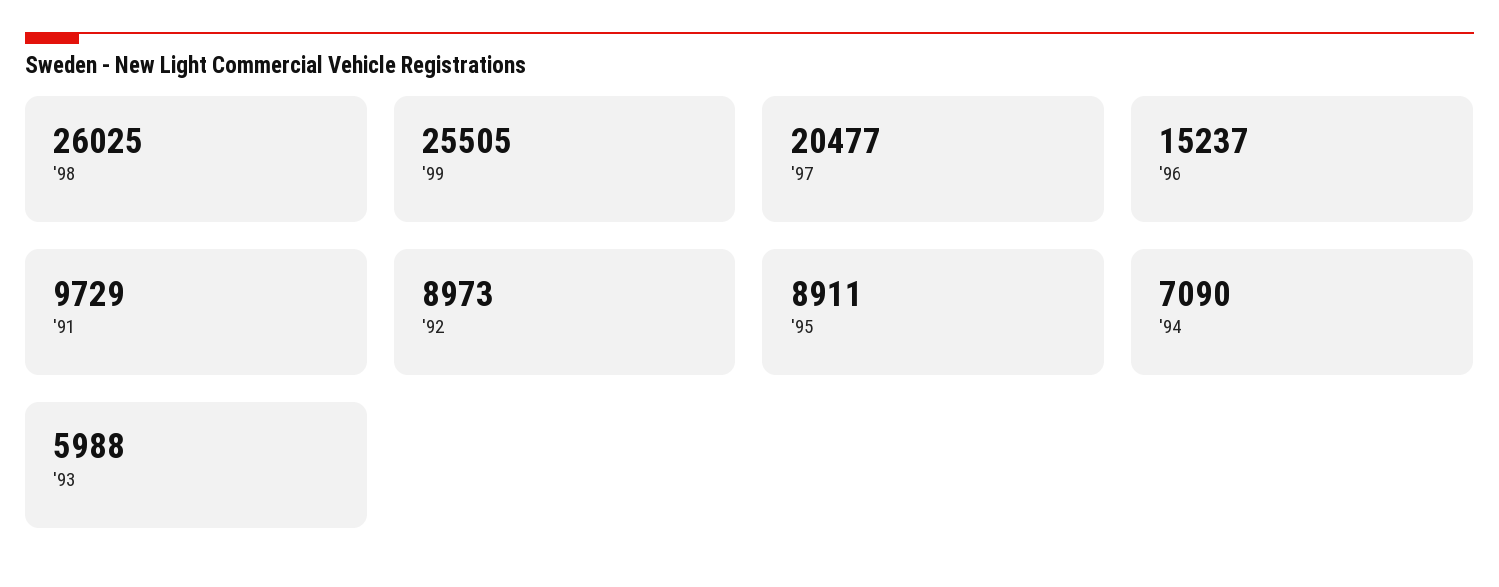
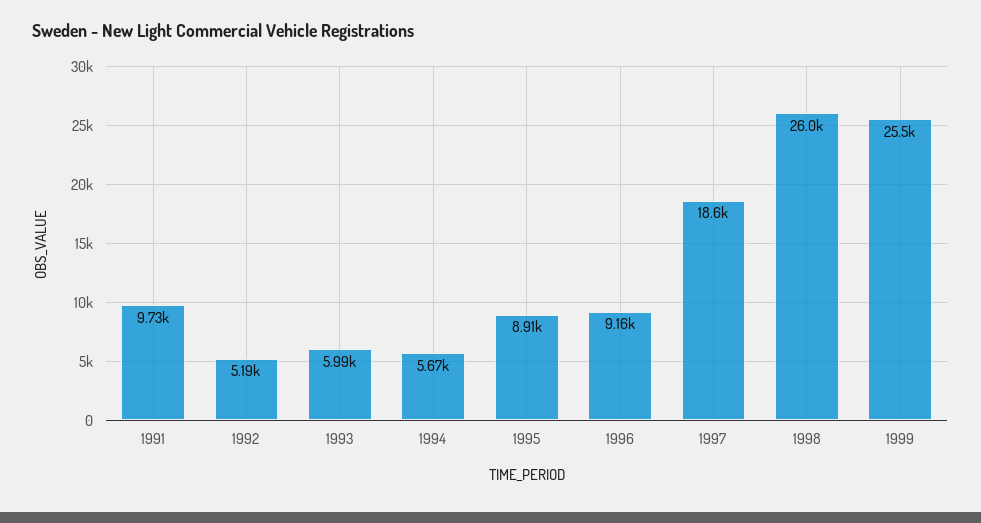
  {
    "'98": 26025,
    "'99": 25505,
-   "'97": 20477,
+   "'97": 18600,
-   "'96": 15237,
+   "'96": 9160,
    "'91": 9729,
-   "'92": 8973,
+   "'92": 5190,
    "'95": 8911,
-   "'94": 7090,
+   "'94": 5670,
    "'93": 5988
  }

